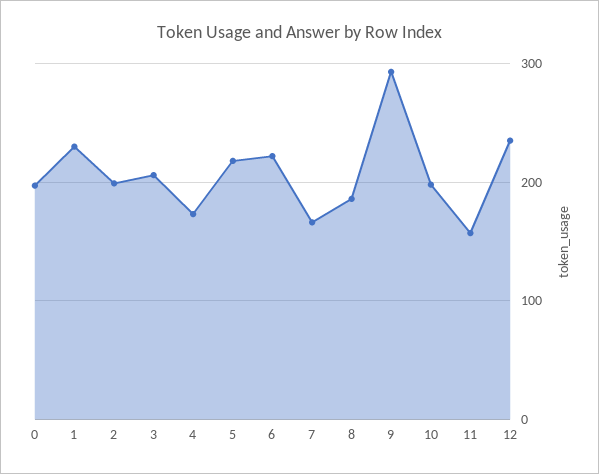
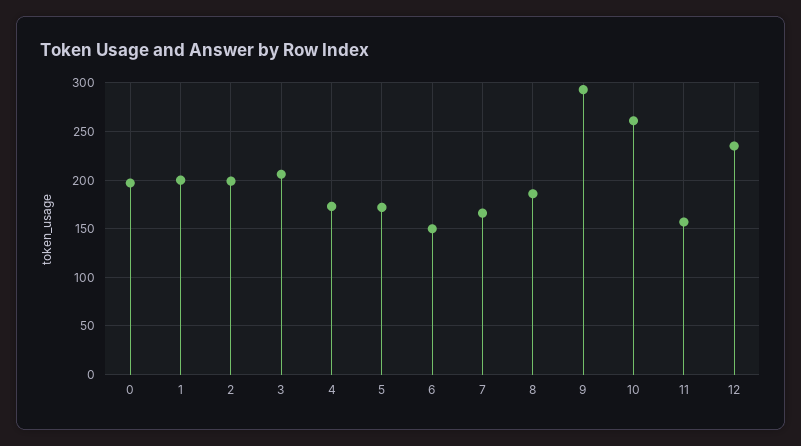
  {
    "0": 200,
-   "1": 230,
+   "1": 200,
    "2": 200,
    "3": 210,
    "4": 170,
-   "5": 220,
+   "5": 170,
-   "6": 220,
+   "6": 150,
    "7": 170,
    "8": 190,
    "9": 290,
-   "10": 200,
+   "10": 260,
    "11": 160,
    "12": 240
  }

